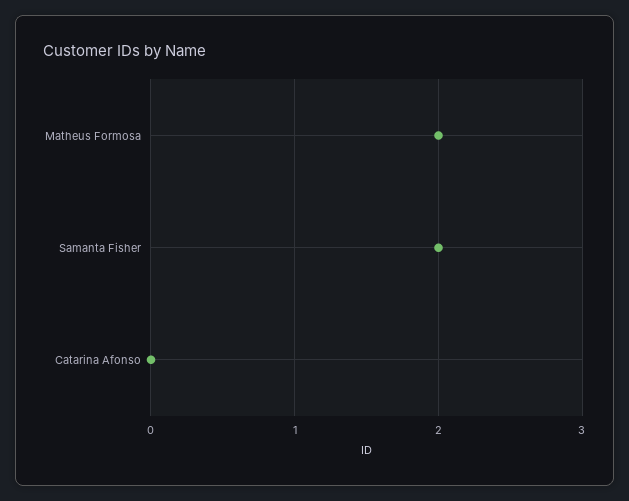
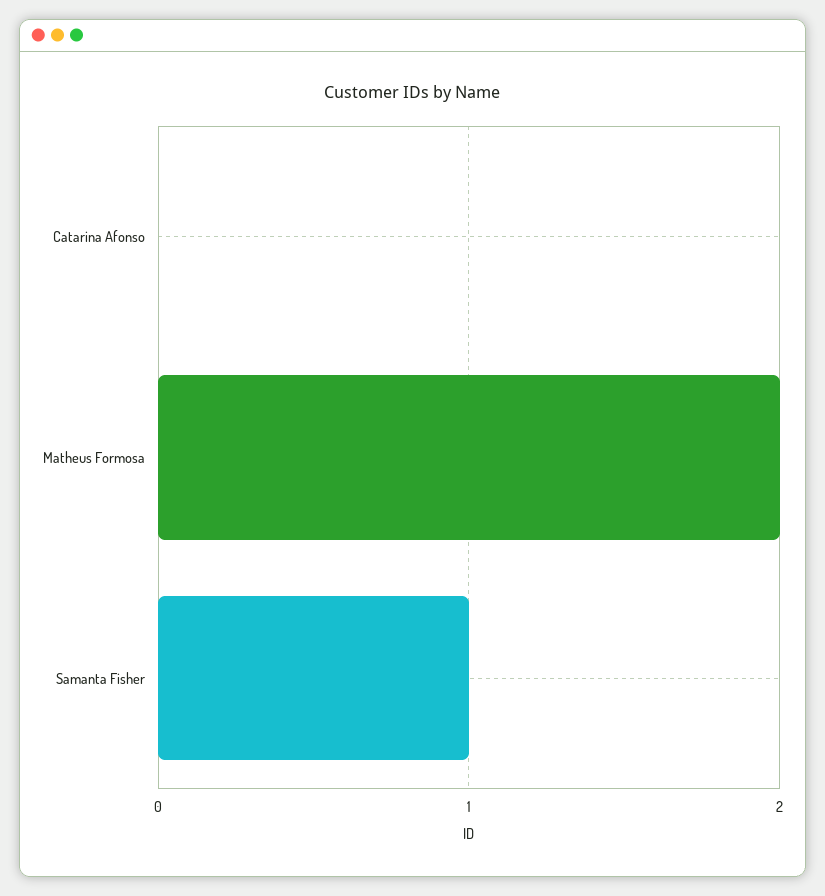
  {
    "Matheus Formosa": 2,
-   "Samanta Fisher": 2,
+   "Samanta Fisher": 1,
    "Catarina Afonso": 0
  }

